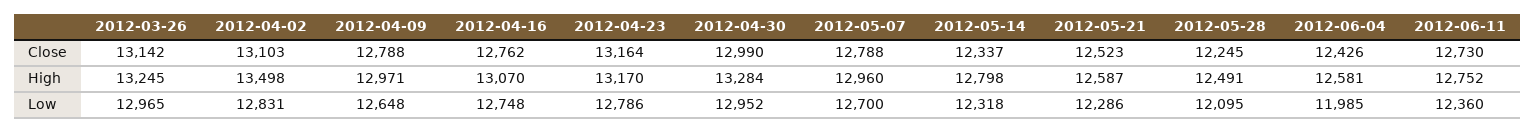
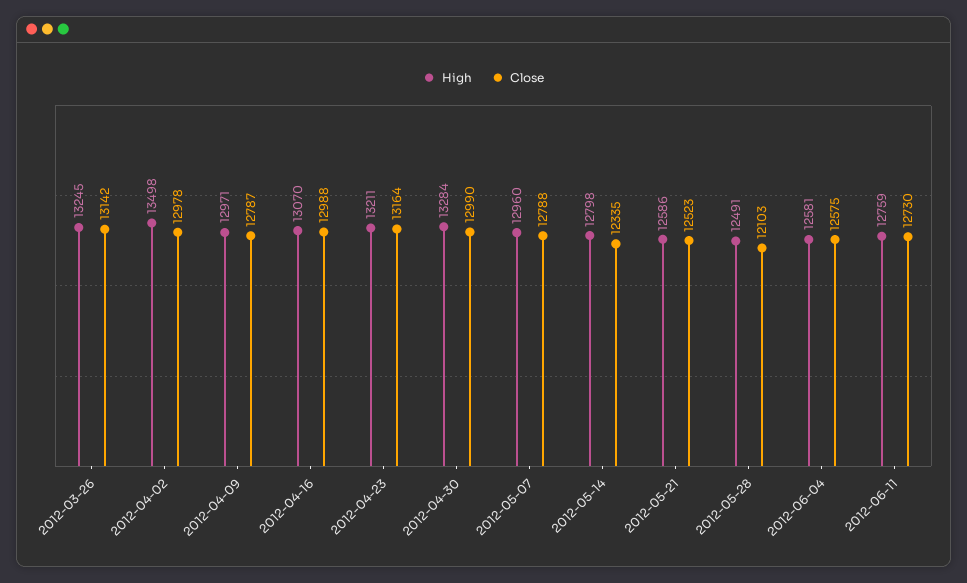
  {
    "Close": {
      "2012-03-26": 13142,
-     "2012-04-02": 13103,
+     "2012-04-02": 12978,
-     "2012-04-09": 12788,
+     "2012-04-09": 12787,
-     "2012-04-16": 12762,
+     "2012-04-16": 12988,
      "2012-04-23": 13164,
      "2012-04-30": 12990,
      "2012-05-07": 12788,
-     "2012-05-14": 12337,
+     "2012-05-14": 12335,
      "2012-05-21": 12523,
-     "2012-05-28": 12245,
+     "2012-05-28": 12103,
-     "2012-06-04": 12426,
+     "2012-06-04": 12575,
      "2012-06-11": 12730
    },
    "High": {
      "2012-03-26": 13245,
      "2012-04-02": 13498,
      "2012-04-09": 12971,
      "2012-04-16": 13070,
-     "2012-04-23": 13170,
+     "2012-04-23": 13211,
      "2012-04-30": 13284,
      "2012-05-07": 12960,
      "2012-05-14": 12798,
-     "2012-05-21": 12587,
+     "2012-05-21": 12586,
      "2012-05-28": 12491,
      "2012-06-04": 12581,
-     "2012-06-11": 12752
+     "2012-06-11": 12759
-   },
+   }
-   "Low": {
-     "2012-03-26": 12965,
-     "2012-04-02": 12831,
-     "2012-04-09": 12648,
-     "2012-04-16": 12748,
-     "2012-04-23": 12786,
-     "2012-04-30": 12952,
-     "2012-05-07": 12700,
-     "2012-05-14": 12318,
-     "2012-05-21": 12286,
-     "2012-05-28": 12095,
-     "2012-06-04": 11985,
-     "2012-06-11": 12360
-   }
  }

